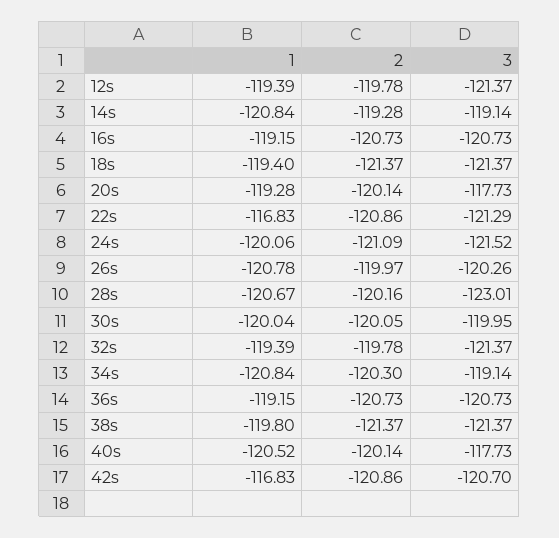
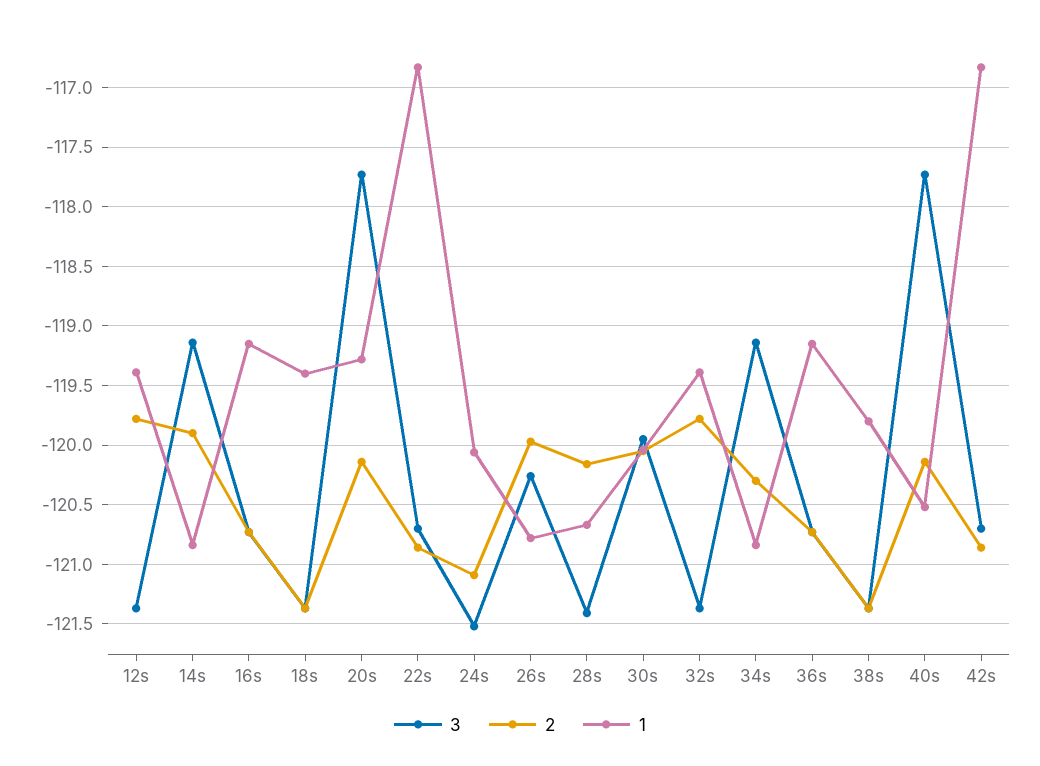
  {
    "1": {
      "12s": -119.39,
      "14s": -120.84,
      "16s": -119.15,
      "18s": -119.4,
      "20s": -119.28,
      "22s": -116.83,
      "24s": -120.06,
      "26s": -120.78,
      "28s": -120.67,
      "30s": -120.04,
      "32s": -119.39,
      "34s": -120.84,
      "36s": -119.15,
      "38s": -119.8,
      "40s": -120.52,
      "42s": -116.83
    },
    "2": {
      "12s": -119.78,
-     "14s": -119.28,
+     "14s": -119.9,
      "16s": -120.73,
      "18s": -121.37,
      "20s": -120.14,
      "22s": -120.86,
      "24s": -121.09,
      "26s": -119.97,
      "28s": -120.16,
      "30s": -120.05,
      "32s": -119.78,
      "34s": -120.3,
      "36s": -120.73,
      "38s": -121.37,
      "40s": -120.14,
      "42s": -120.86
    },
    "3": {
      "12s": -121.37,
      "14s": -119.14,
      "16s": -120.73,
      "18s": -121.37,
      "20s": -117.73,
-     "22s": -121.29,
+     "22s": -120.7,
      "24s": -121.52,
      "26s": -120.26,
-     "28s": -123.01,
+     "28s": -121.4,
      "30s": -119.95,
      "32s": -121.37,
      "34s": -119.14,
      "36s": -120.73,
      "38s": -121.37,
      "40s": -117.73,
      "42s": -120.7
    }
  }

